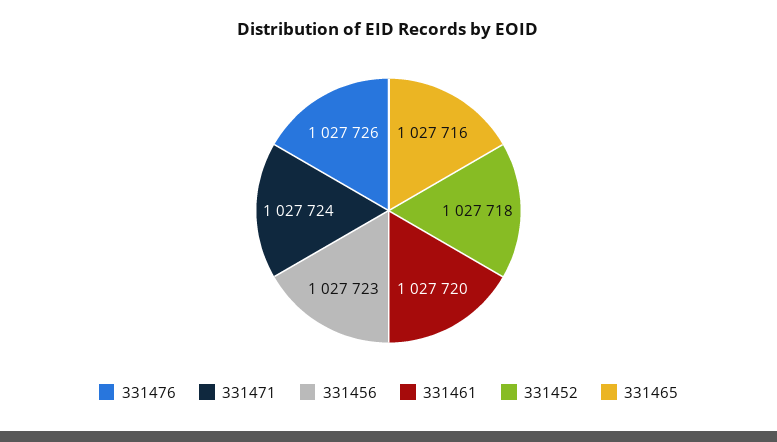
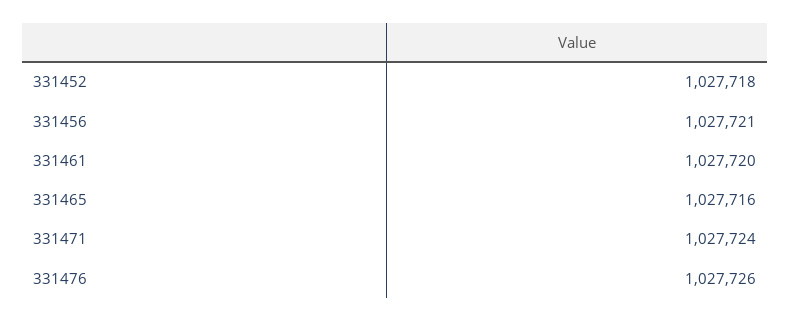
  {
    "331476": 1027726,
    "331471": 1027724,
-   "331456": 1027723,
+   "331456": 1027721,
    "331461": 1027720,
    "331452": 1027718,
    "331465": 1027716
  }

